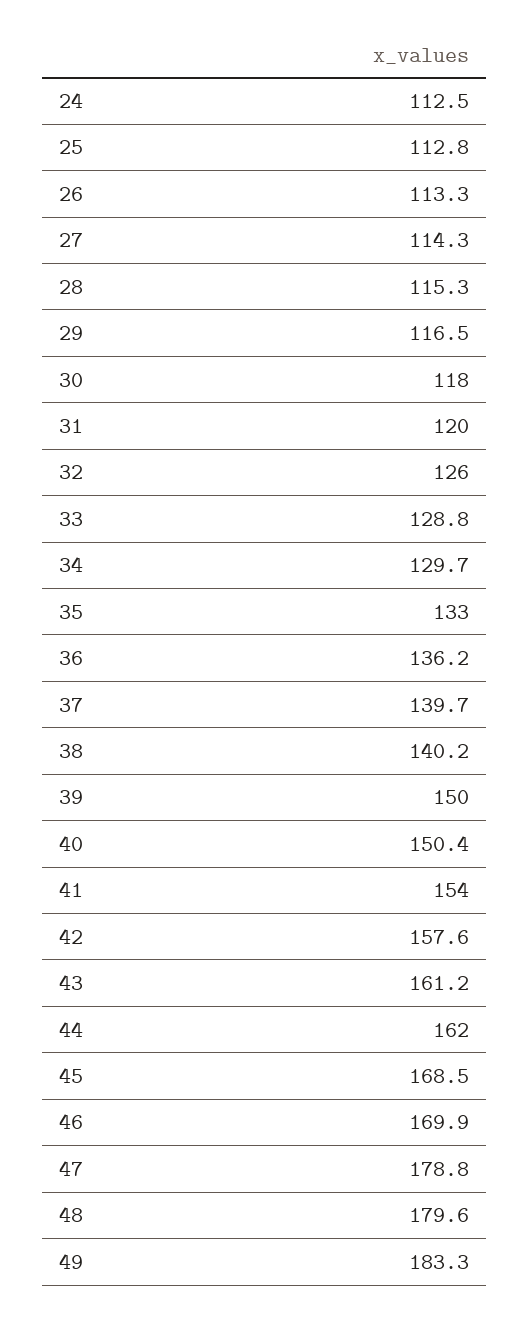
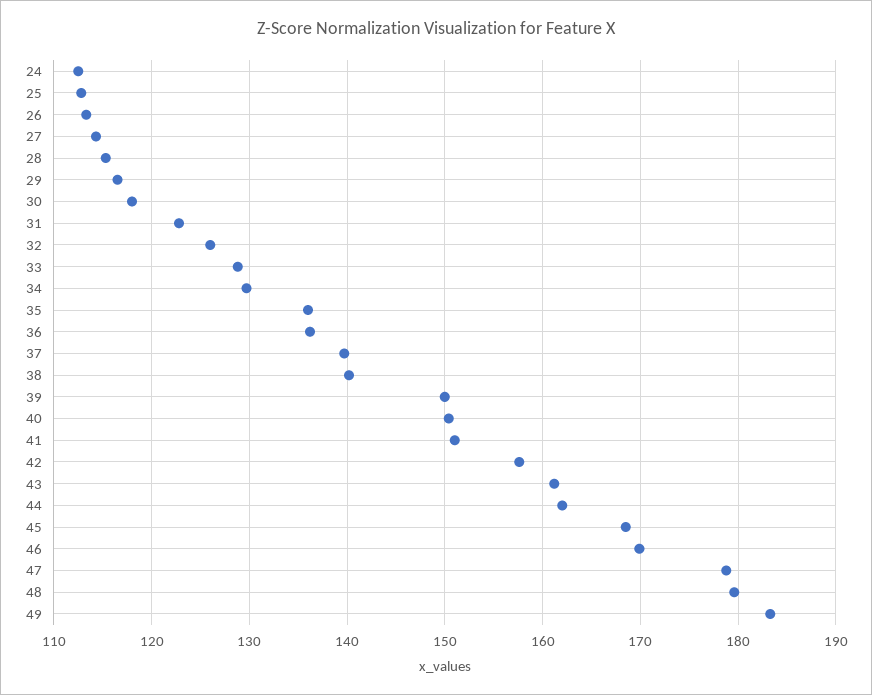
  {
    "24": 112.5,
    "25": 112.8,
    "26": 113.3,
    "27": 114.3,
    "28": 115.3,
    "29": 116.5,
    "30": 118,
-   "31": 120,
+   "31": 123,
    "32": 126,
    "33": 128.8,
    "34": 129.7,
-   "35": 133,
+   "35": 136,
    "36": 136.2,
    "37": 139.7,
    "38": 140.2,
    "39": 150,
    "40": 150.4,
-   "41": 154,
+   "41": 151,
    "42": 157.6,
    "43": 161.2,
    "44": 162,
    "45": 168.5,
    "46": 169.9,
    "47": 178.8,
    "48": 179.6,
    "49": 183.3
  }

